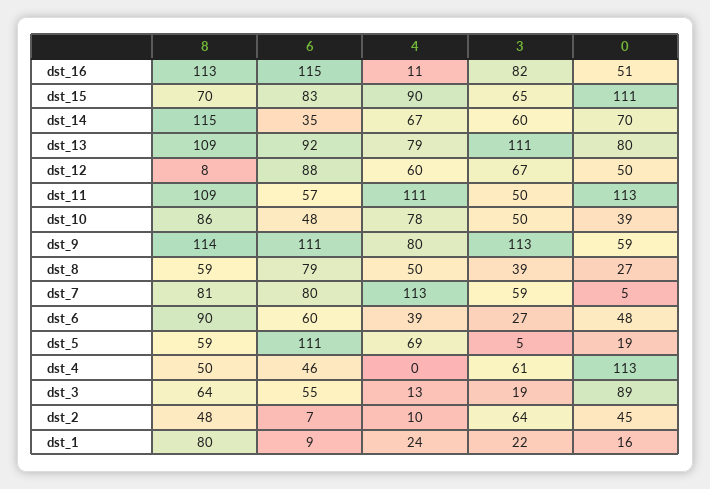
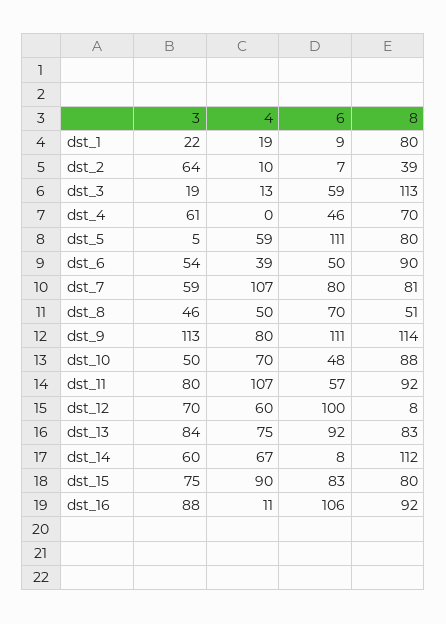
  {
    "8": {
-     "dst_16": 113,
+     "dst_16": 92,
-     "dst_15": 70,
+     "dst_15": 80,
-     "dst_14": 115,
+     "dst_14": 112,
-     "dst_13": 109,
+     "dst_13": 83,
      "dst_12": 8,
-     "dst_11": 109,
+     "dst_11": 92,
-     "dst_10": 86,
+     "dst_10": 88,
      "dst_9": 114,
-     "dst_8": 59,
+     "dst_8": 51,
      "dst_7": 81,
      "dst_6": 90,
-     "dst_5": 59,
+     "dst_5": 80,
-     "dst_4": 50,
+     "dst_4": 70,
-     "dst_3": 64,
+     "dst_3": 113,
-     "dst_2": 48,
+     "dst_2": 39,
      "dst_1": 80
    },
    "6": {
-     "dst_16": 115,
+     "dst_16": 106,
      "dst_15": 83,
-     "dst_14": 35,
+     "dst_14": 8,
      "dst_13": 92,
-     "dst_12": 88,
+     "dst_12": 100,
      "dst_11": 57,
      "dst_10": 48,
      "dst_9": 111,
-     "dst_8": 79,
+     "dst_8": 70,
      "dst_7": 80,
-     "dst_6": 60,
+     "dst_6": 50,
      "dst_5": 111,
      "dst_4": 46,
-     "dst_3": 55,
+     "dst_3": 59,
      "dst_2": 7,
      "dst_1": 9
    },
    "4": {
      "dst_16": 11,
      "dst_15": 90,
      "dst_14": 67,
-     "dst_13": 79,
+     "dst_13": 75,
      "dst_12": 60,
-     "dst_11": 111,
+     "dst_11": 107,
-     "dst_10": 78,
+     "dst_10": 70,
      "dst_9": 80,
      "dst_8": 50,
-     "dst_7": 113,
+     "dst_7": 107,
      "dst_6": 39,
-     "dst_5": 69,
+     "dst_5": 59,
      "dst_4": 0,
      "dst_3": 13,
      "dst_2": 10,
-     "dst_1": 24
+     "dst_1": 19
    },
    "3": {
-     "dst_16": 82,
+     "dst_16": 88,
-     "dst_15": 65,
+     "dst_15": 75,
      "dst_14": 60,
-     "dst_13": 111,
+     "dst_13": 84,
-     "dst_12": 67,
+     "dst_12": 70,
-     "dst_11": 50,
+     "dst_11": 80,
      "dst_10": 50,
      "dst_9": 113,
-     "dst_8": 39,
+     "dst_8": 46,
      "dst_7": 59,
-     "dst_6": 27,
+     "dst_6": 54,
      "dst_5": 5,
      "dst_4": 61,
      "dst_3": 19,
      "dst_2": 64,
      "dst_1": 22
-   },
+   }
-   "0": {
-     "dst_16": 51,
-     "dst_15": 111,
-     "dst_14": 70,
-     "dst_13": 80,
-     "dst_12": 50,
-     "dst_11": 113,
-     "dst_10": 39,
-     "dst_9": 59,
-     "dst_8": 27,
-     "dst_7": 5,
-     "dst_6": 48,
-     "dst_5": 19,
-     "dst_4": 113,
-     "dst_3": 89,
-     "dst_2": 45,
-     "dst_1": 16
-   }
  }

